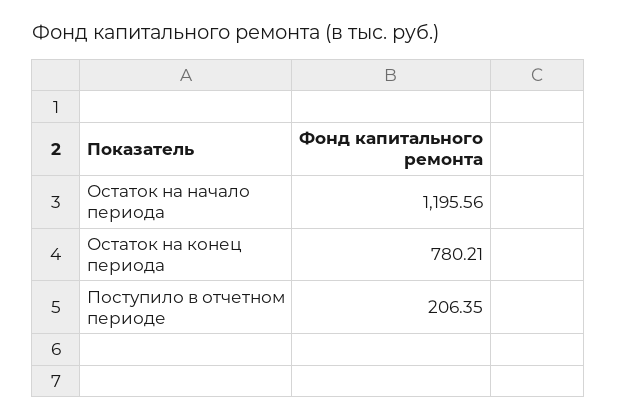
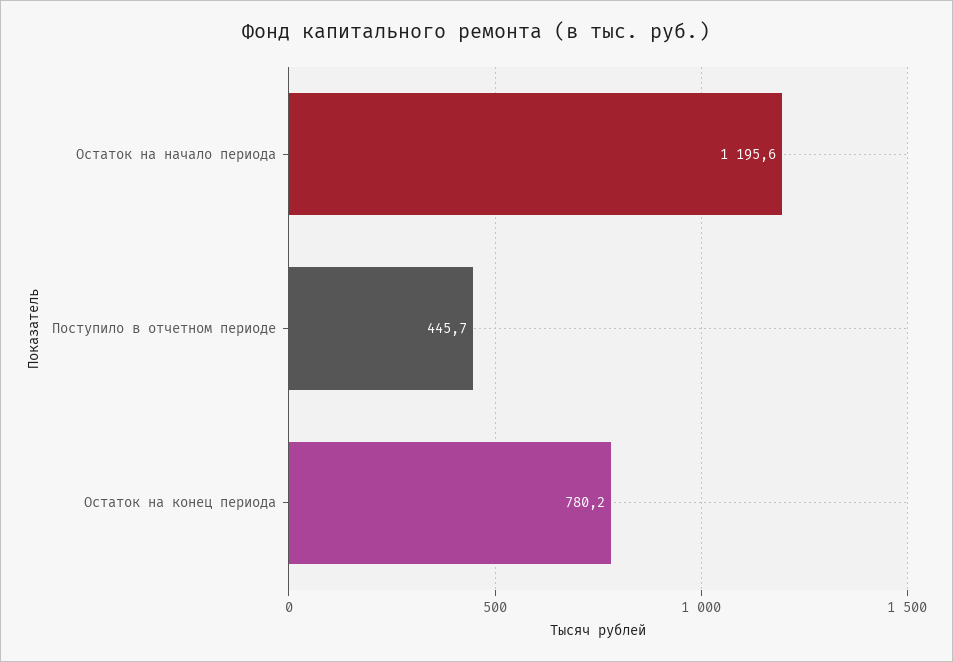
  {
    "Остаток на начало периода": 1195.56,
    "Остаток на конец периода": 780.21,
-   "Поступило в отчетном периоде": 206.35
+   "Поступило в отчетном периоде": 445.7
  }

